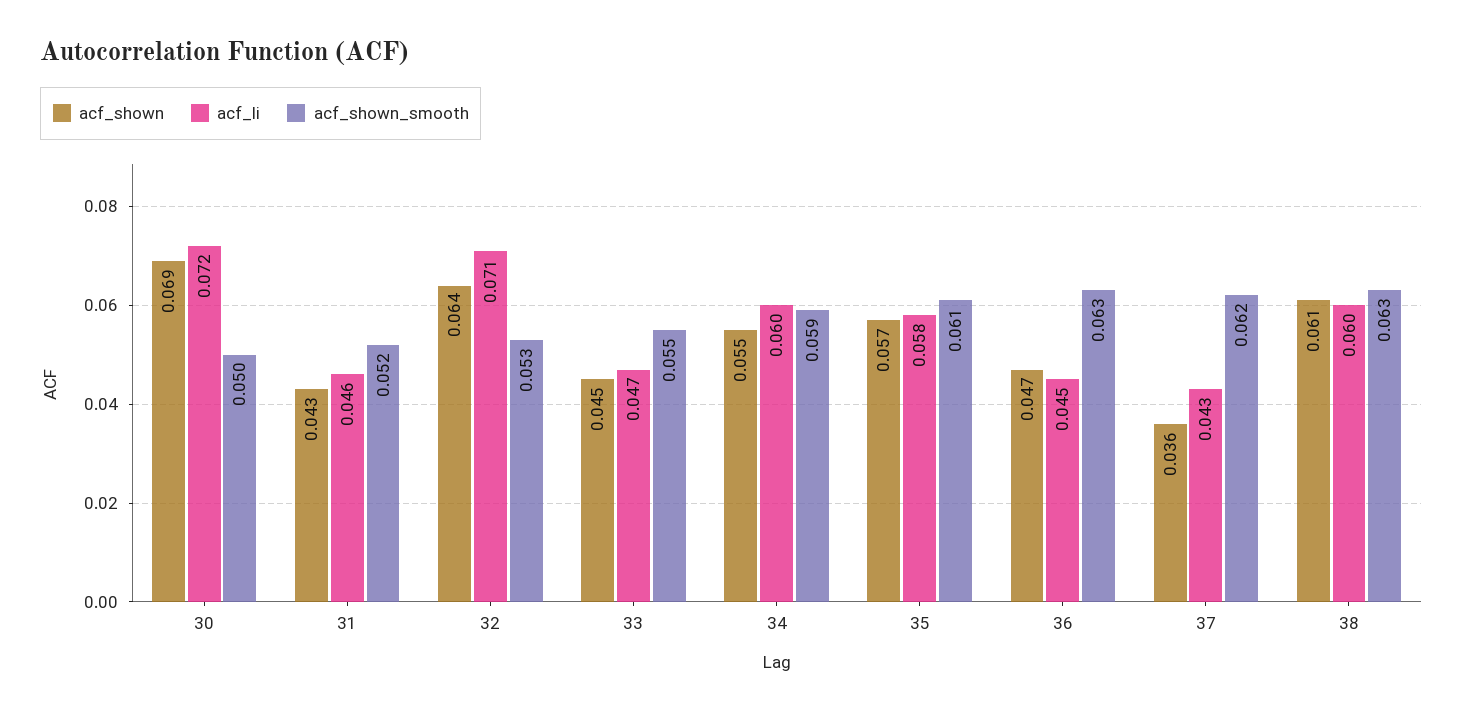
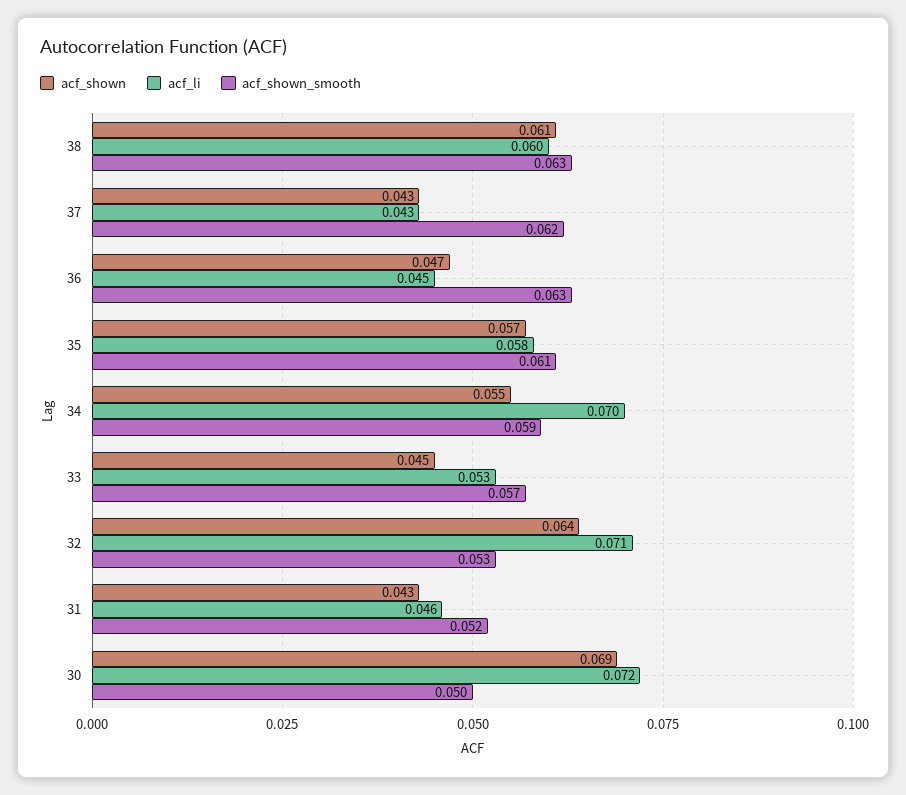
  {
    "acf_shown": {
      "30": 0.069,
      "31": 0.043,
      "32": 0.064,
      "33": 0.045,
      "34": 0.055,
      "35": 0.057,
      "36": 0.047,
-     "37": 0.036,
+     "37": 0.043,
      "38": 0.061
    },
    "acf_li": {
      "30": 0.072,
      "31": 0.046,
      "32": 0.071,
-     "33": 0.047,
+     "33": 0.053,
-     "34": 0.06,
+     "34": 0.07,
      "35": 0.058,
      "36": 0.045,
      "37": 0.043,
      "38": 0.06
    },
    "acf_shown_smooth": {
      "30": 0.05,
      "31": 0.052,
      "32": 0.053,
-     "33": 0.055,
+     "33": 0.057,
      "34": 0.059,
      "35": 0.061,
      "36": 0.063,
      "37": 0.062,
      "38": 0.063
    }
  }

